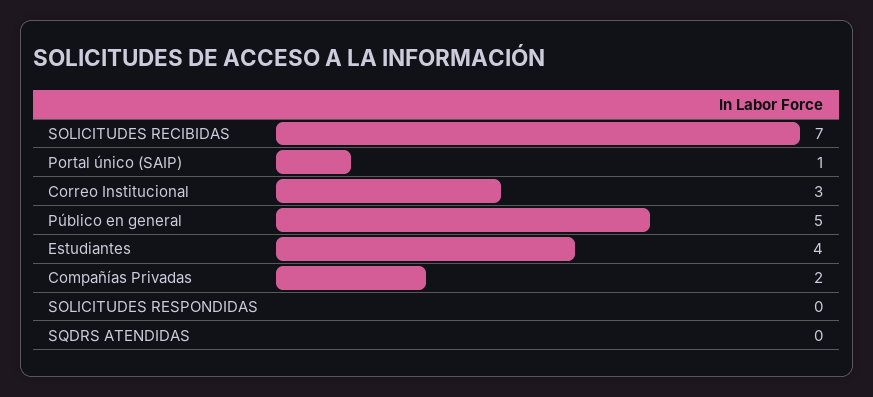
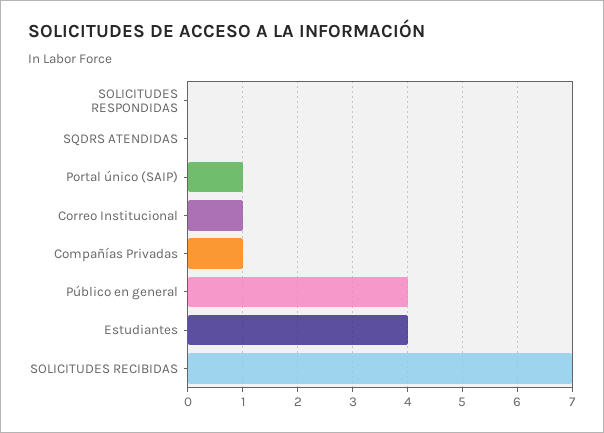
  {
    "SOLICITUDES RECIBIDAS": 7,
    "Portal único (SAIP)": 1,
-   "Correo Institucional": 3,
+   "Correo Institucional": 1,
-   "Público en general": 5,
+   "Público en general": 4,
    "Estudiantes": 4,
-   "Compañías Privadas": 2,
+   "Compañías Privadas": 1,
    "SOLICITUDES RESPONDIDAS": 0,
    "SQDRS ATENDIDAS": 0
  }

